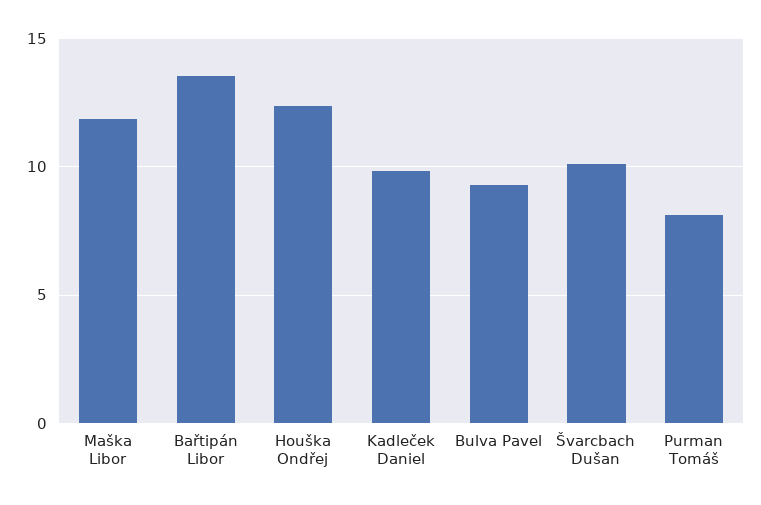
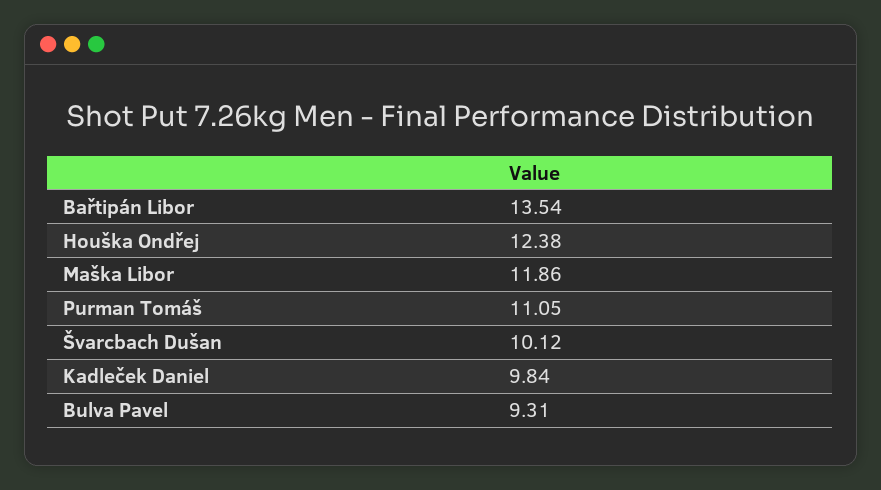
  {
    "Maška Libor": 11.86,
    "Bařtipán Libor": 13.54,
    "Houška Ondřej": 12.38,
    "Kadleček Daniel": 9.84,
    "Bulva Pavel": 9.31,
    "Švarcbach Dušan": 10.12,
-   "Purman Tomáš": 8
+   "Purman Tomáš": 11.05
  }

